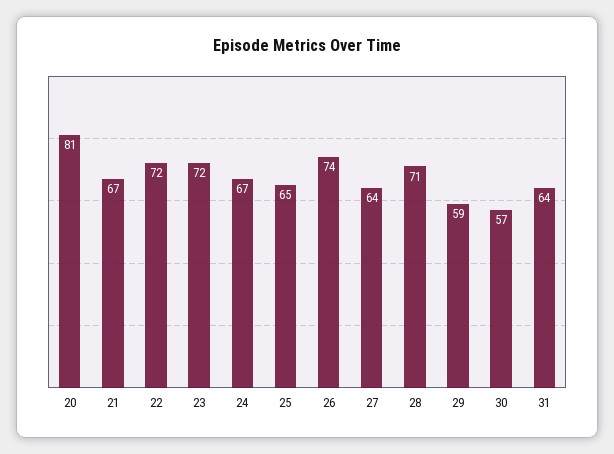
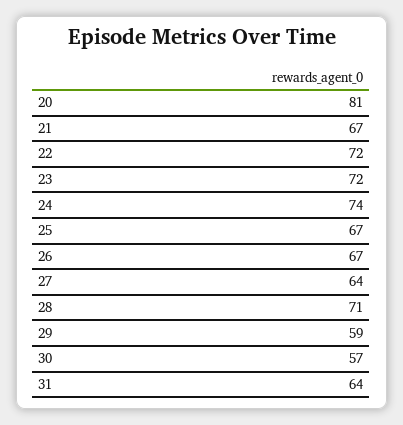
  {
    "20": 81,
    "21": 67,
    "22": 72,
    "23": 72,
-   "24": 67,
+   "24": 74,
-   "25": 65,
+   "25": 67,
-   "26": 74,
+   "26": 67,
    "27": 64,
    "28": 71,
    "29": 59,
    "30": 57,
    "31": 64
  }

